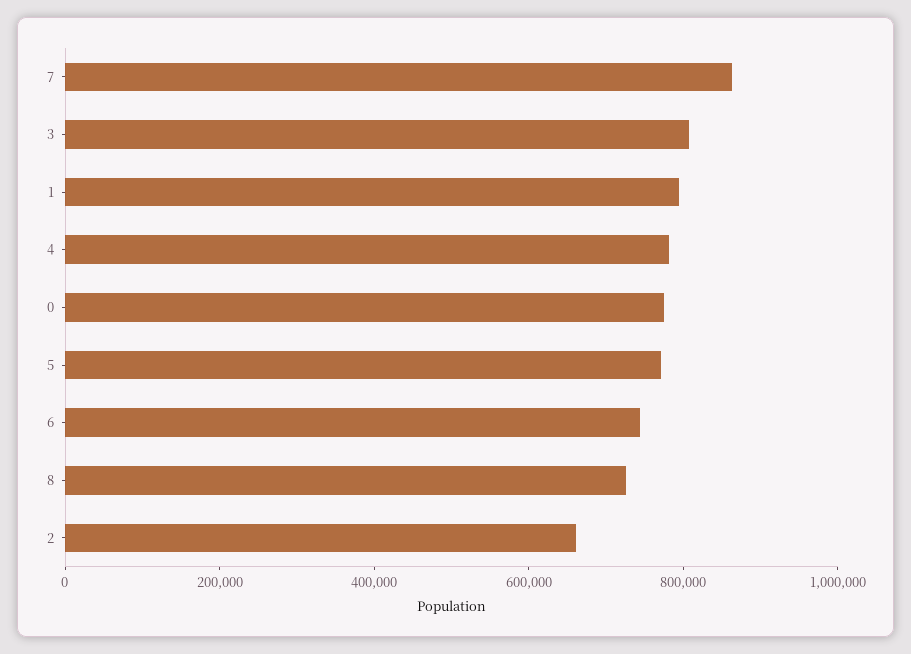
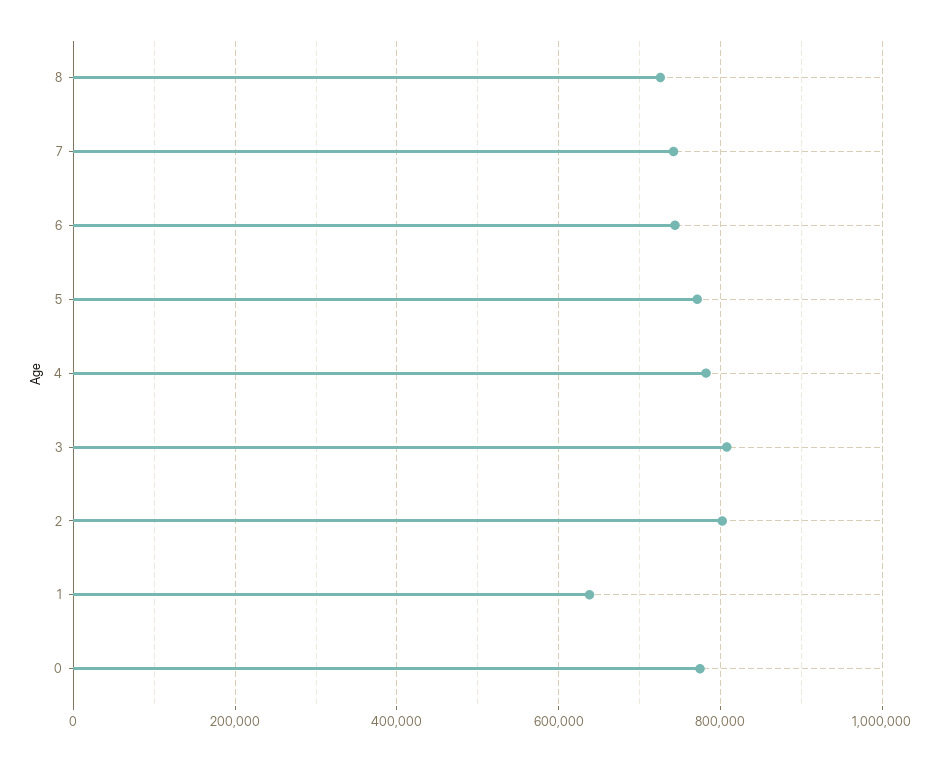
  {
-   "7": 850000,
+   "7": 740000,
    "3": 800000,
-   "1": 800000,
+   "1": 640000,
    "4": 780000,
    "0": 780000,
    "5": 780000,
    "6": 740000,
    "8": 720000,
-   "2": 650000
+   "2": 800000
  }

